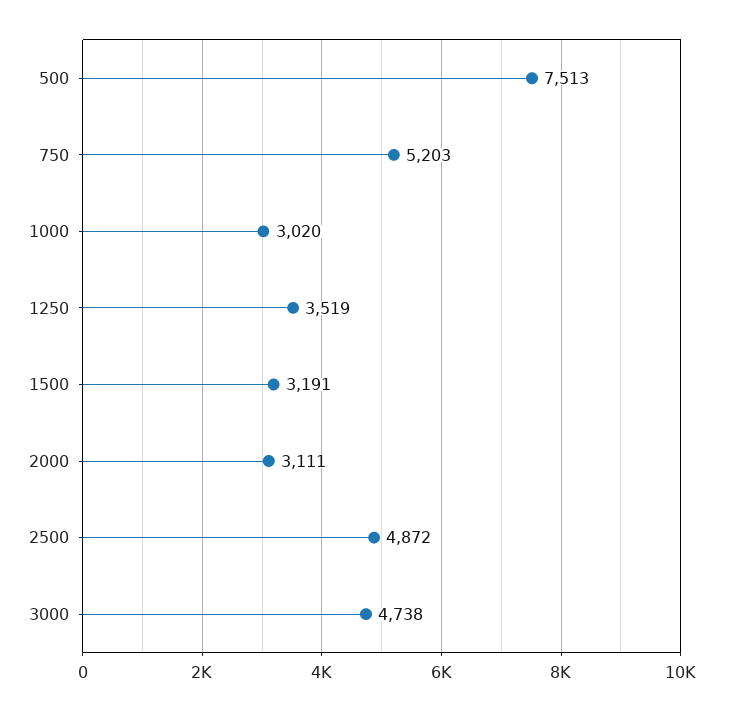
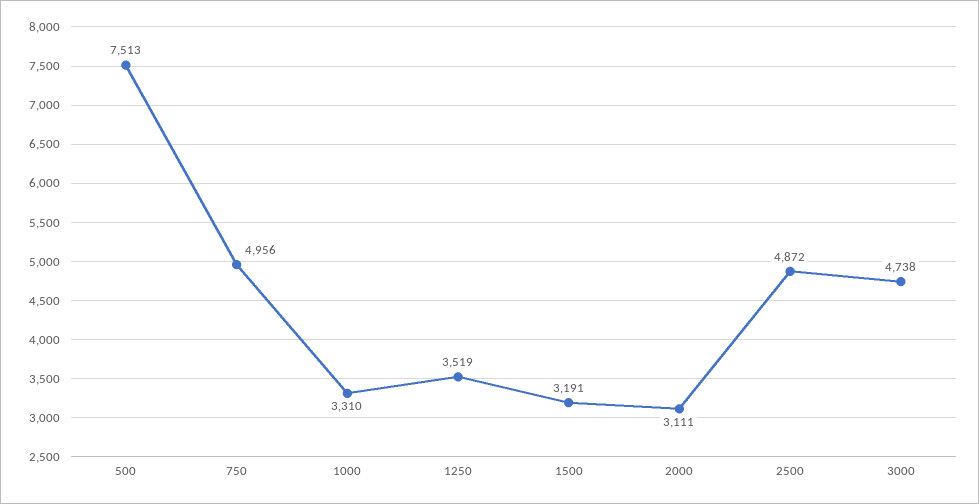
  {
    "500": 7513,
-   "750": 5203,
+   "750": 4956,
-   "1000": 3020,
+   "1000": 3310,
    "1250": 3519,
    "1500": 3191,
    "2000": 3111,
    "2500": 4872,
    "3000": 4738
  }

